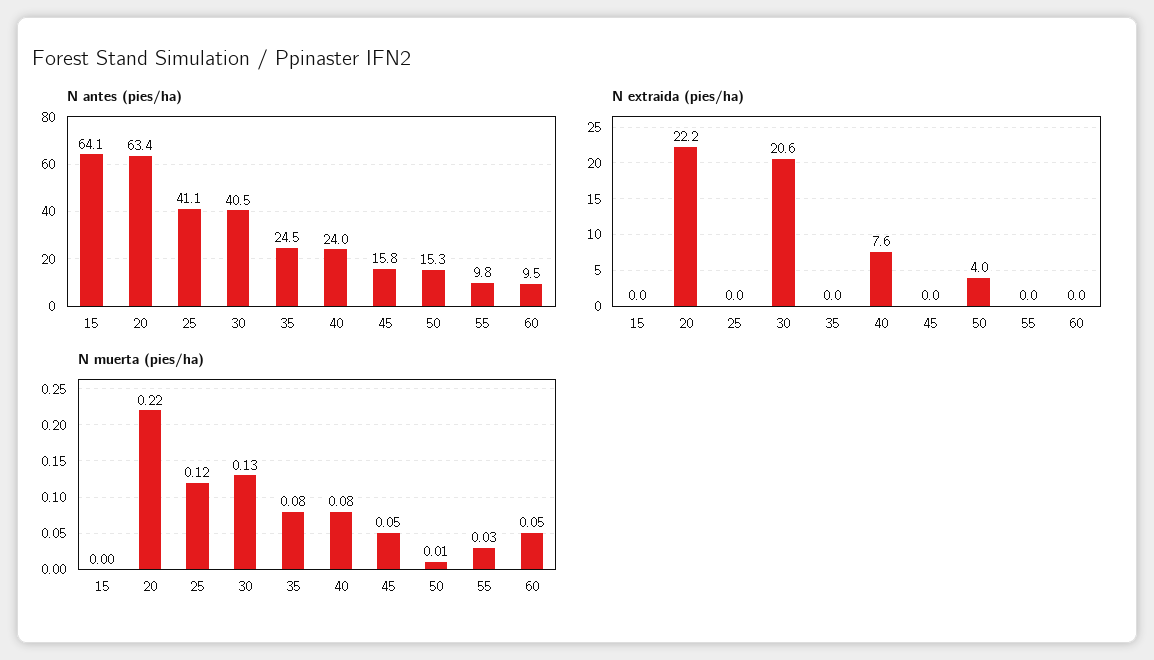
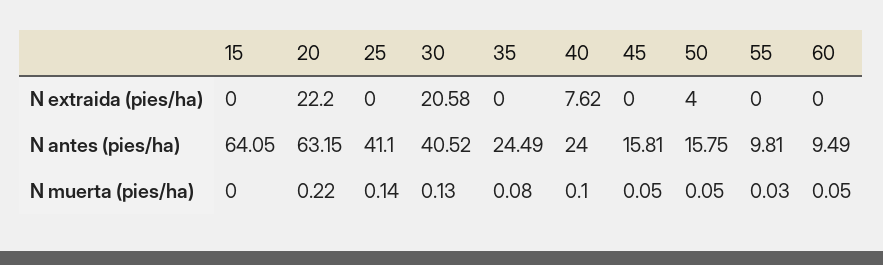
  {
    "N antes (pies/ha)": {
      "15": 64.05,
-     "20": 63.4,
+     "20": 63.15,
      "25": 41.1,
      "30": 40.52,
      "35": 24.49,
      "40": 24,
      "45": 15.81,
-     "50": 15.3,
+     "50": 15.75,
      "55": 9.81,
      "60": 9.49
    },
    "N extraida (pies/ha)": {
      "15": 0,
      "20": 22.2,
      "25": 0,
      "30": 20.58,
      "35": 0,
      "40": 7.62,
      "45": 0,
      "50": 4,
      "55": 0,
      "60": 0
    },
    "N muerta (pies/ha)": {
      "15": 0,
      "20": 0.22,
-     "25": 0.12,
+     "25": 0.14,
      "30": 0.13,
      "35": 0.08,
-     "40": 0.08,
+     "40": 0.1,
      "45": 0.05,
-     "50": 0.01,
+     "50": 0.05,
      "55": 0.03,
      "60": 0.05
    }
  }

